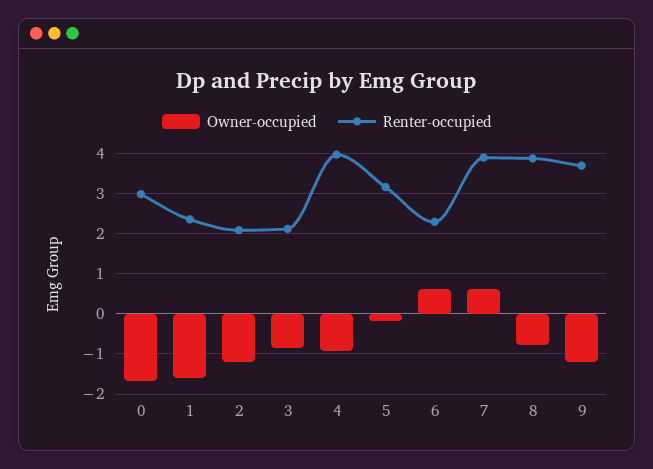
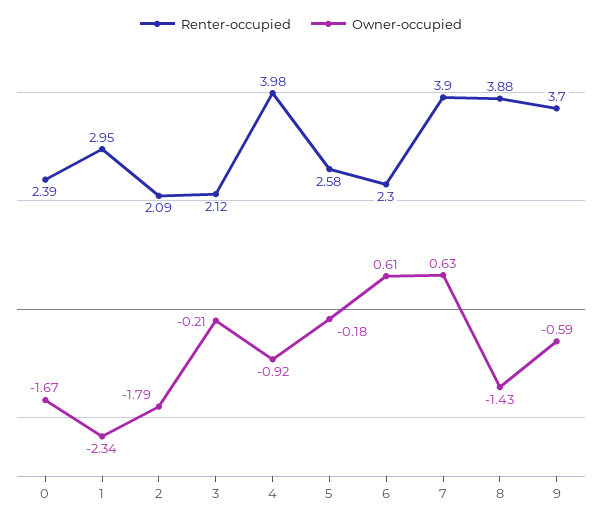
  {
    "Owner-occupied": {
      "0": -1.67,
-     "1": -1.6,
+     "1": -2.34,
-     "2": -1.2,
+     "2": -1.79,
-     "3": -0.8,
+     "3": -0.21,
      "4": -0.92,
      "5": -0.18,
      "6": 0.61,
      "7": 0.63,
-     "8": -0.8,
+     "8": -1.43,
-     "9": -1.2
+     "9": -0.59
    },
    "Renter-occupied": {
-     "0": 3,
+     "0": 2.39,
-     "1": 2.4,
+     "1": 2.95,
      "2": 2.09,
      "3": 2.12,
      "4": 3.98,
-     "5": 3.2,
+     "5": 2.58,
      "6": 2.3,
      "7": 3.9,
      "8": 3.88,
      "9": 3.7
    }
  }

